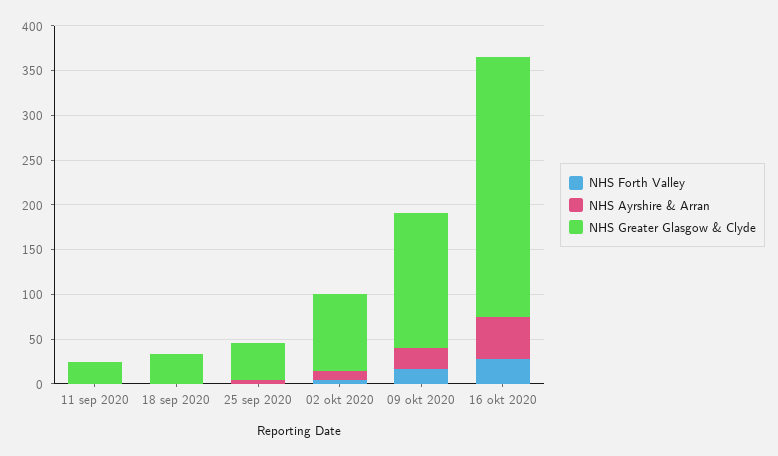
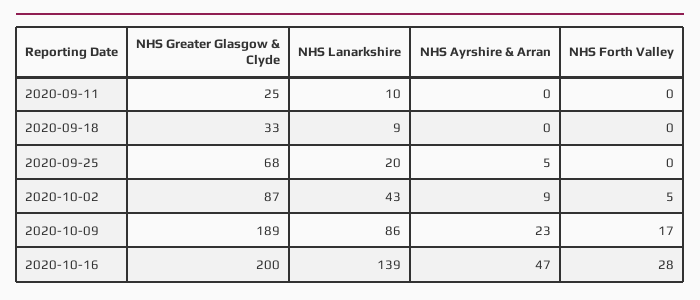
  {
    "NHS Forth Valley": {
      "11 sep 2020": 0,
      "18 sep 2020": 0,
      "25 sep 2020": 0,
      "02 okt 2020": 5,
      "09 okt 2020": 17,
      "16 okt 2020": 28
    },
    "NHS Ayrshire & Arran": {
      "11 sep 2020": 0,
      "18 sep 2020": 0,
      "25 sep 2020": 5,
      "02 okt 2020": 9,
      "09 okt 2020": 23,
      "16 okt 2020": 47
    },
    "NHS Greater Glasgow & Clyde": {
      "11 sep 2020": 25,
      "18 sep 2020": 33,
-     "25 sep 2020": 40,
+     "25 sep 2020": 68,
      "02 okt 2020": 87,
-     "09 okt 2020": 150,
+     "09 okt 2020": 189,
-     "16 okt 2020": 290
+     "16 okt 2020": 200
-   }
+   },
+   "NHS Lanarkshire": {
+     "11 sep 2020": 10,
+     "18 sep 2020": 9,
+     "25 sep 2020": 20,
+     "02 okt 2020": 43,
+     "09 okt 2020": 86,
+     "16 okt 2020": 139
+   }
  }

